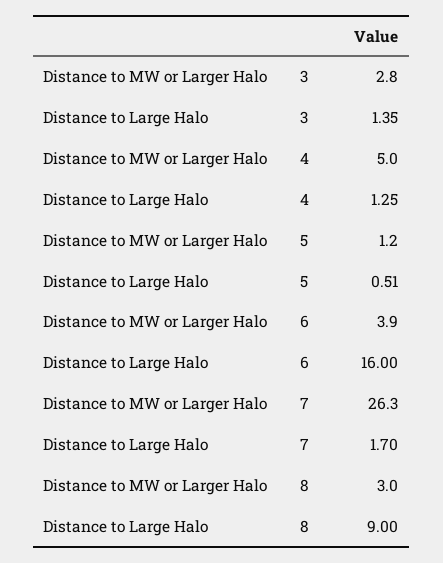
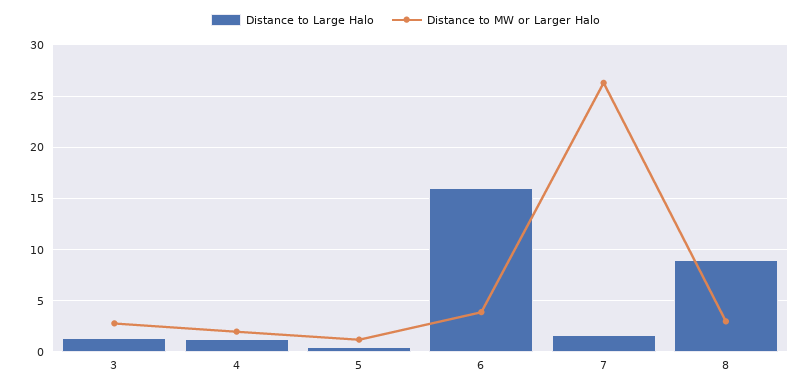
  {
    "Distance to MW or Larger Halo": {
      "3": 2.8,
-     "4": 5,
+     "4": 2,
      "5": 1.2,
      "6": 3.9,
      "7": 26.3,
      "8": 3
    },
    "Distance to Large Halo": {
      "3": 1.35,
      "4": 1.25,
      "5": 0.51,
      "6": 16,
      "7": 1.7,
      "8": 9
    }
  }

